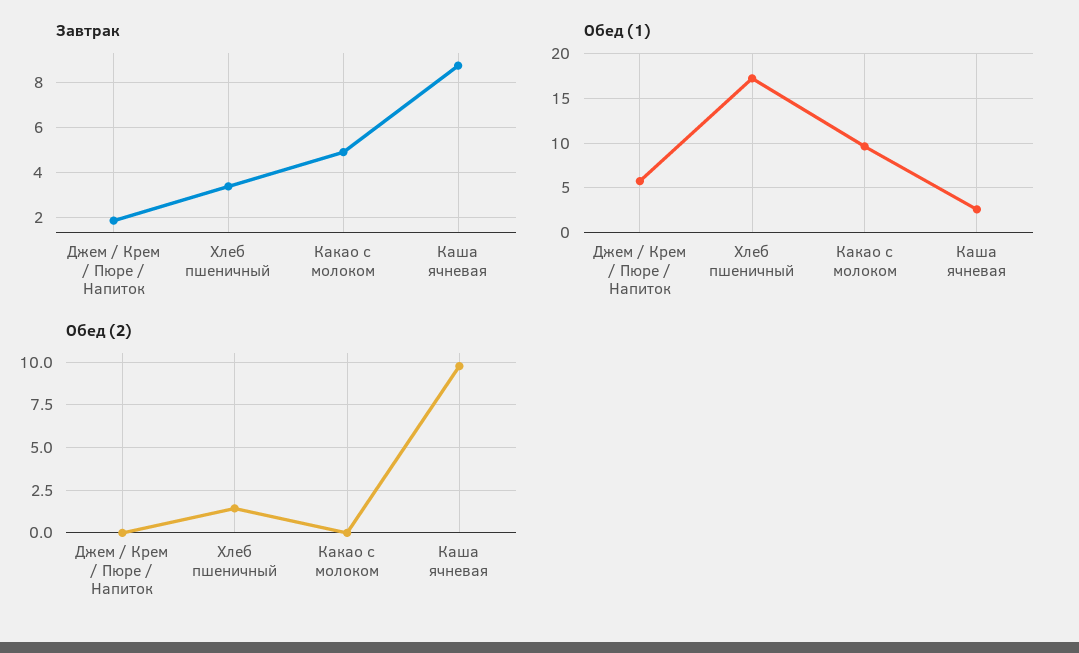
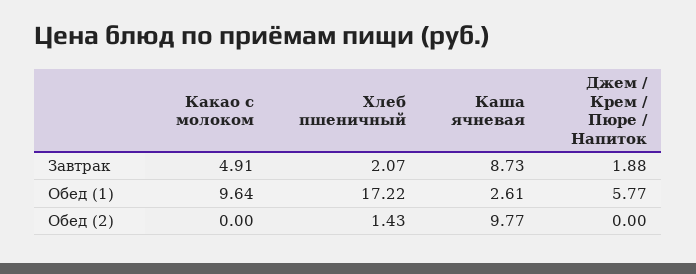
  {
    "Завтрак": {
      "Джем / Крем / Пюре / Напиток": 1.88,
-     "Хлеб пшеничный": 3.5,
+     "Хлеб пшеничный": 2.07,
      "Какао с молоком": 4.91,
      "Каша ячневая": 8.73
    },
    "Обед (1)": {
      "Джем / Крем / Пюре / Напиток": 5.77,
      "Хлеб пшеничный": 17.22,
      "Какао с молоком": 9.64,
      "Каша ячневая": 2.61
    },
    "Обед (2)": {
      "Джем / Крем / Пюре / Напиток": 0,
      "Хлеб пшеничный": 1.43,
      "Какао с молоком": 0,
      "Каша ячневая": 9.77
    }
  }

